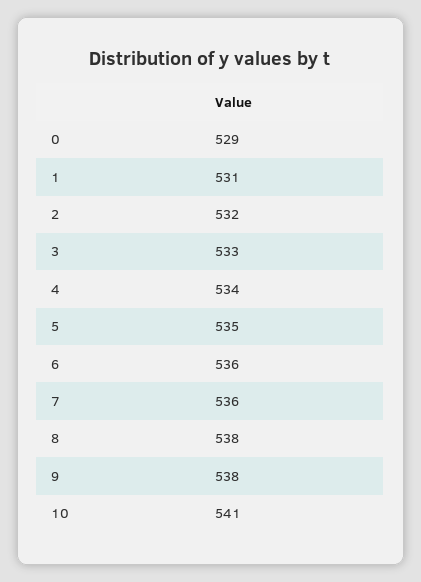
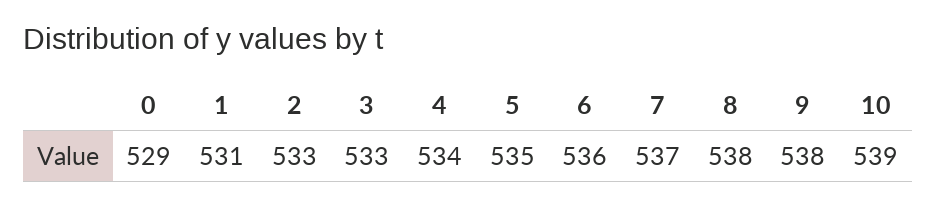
  {
    "0": 529,
    "1": 531,
-   "2": 532,
+   "2": 533,
    "3": 533,
    "4": 534,
    "5": 535,
    "6": 536,
-   "7": 536,
+   "7": 537,
    "8": 538,
    "9": 538,
-   "10": 541
+   "10": 539
  }

